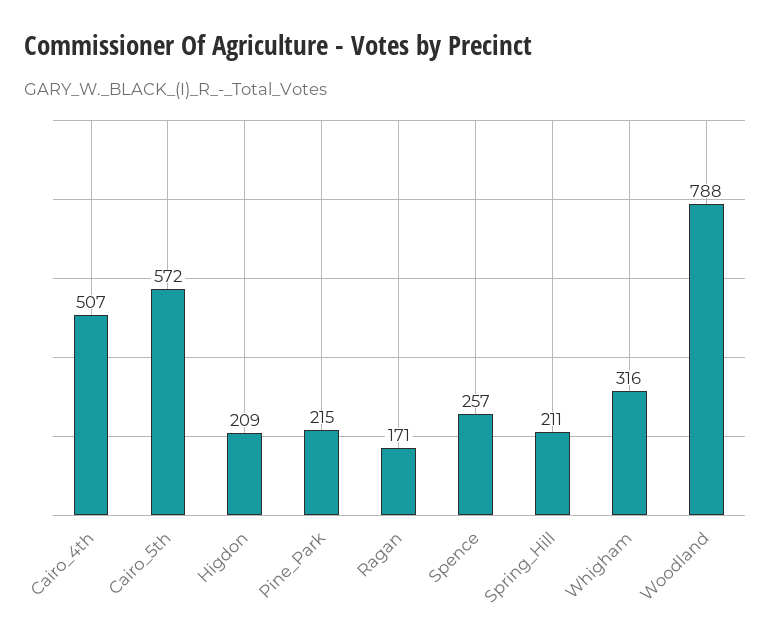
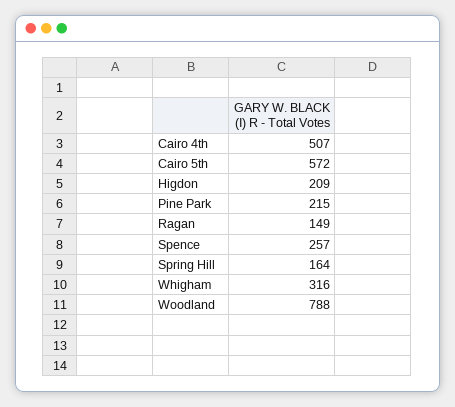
  {
    "Cairo_4th": 507,
    "Cairo_5th": 572,
    "Higdon": 209,
    "Pine_Park": 215,
-   "Ragan": 171,
+   "Ragan": 149,
    "Spence": 257,
-   "Spring_Hill": 211,
+   "Spring_Hill": 164,
    "Whigham": 316,
    "Woodland": 788
  }

